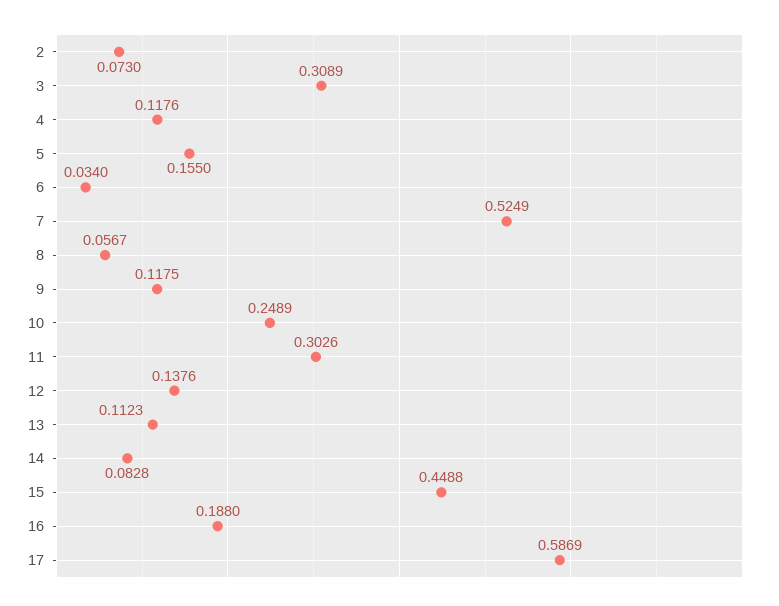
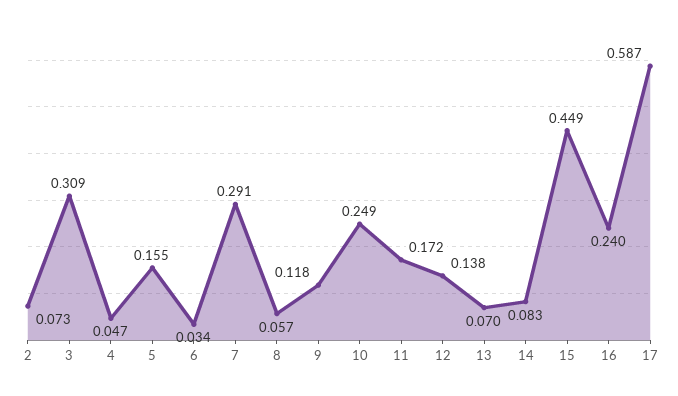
  {
    "2": 0.073,
    "3": 0.3089,
-   "4": 0.1176,
+   "4": 0.047,
    "5": 0.155,
    "6": 0.034,
-   "7": 0.5249,
+   "7": 0.291,
    "8": 0.0567,
    "9": 0.1175,
    "10": 0.2489,
-   "11": 0.3026,
+   "11": 0.172,
    "12": 0.1376,
-   "13": 0.1123,
+   "13": 0.07,
    "14": 0.0828,
    "15": 0.4488,
-   "16": 0.188,
+   "16": 0.24,
    "17": 0.5869
  }

